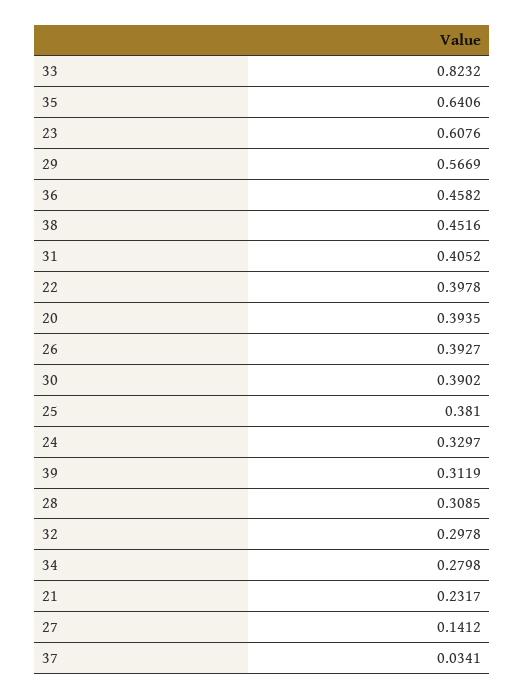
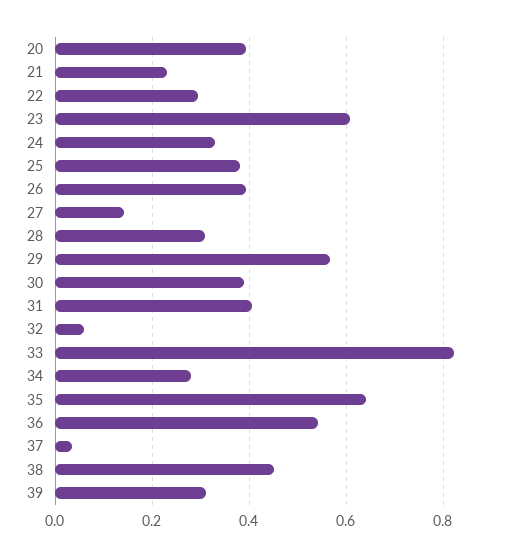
  {
    "33": 0.8232,
    "35": 0.6406,
    "23": 0.6076,
    "29": 0.5669,
-   "36": 0.4582,
+   "36": 0.54,
    "38": 0.4516,
    "31": 0.4052,
-   "22": 0.3978,
+   "22": 0.3,
    "20": 0.3935,
    "26": 0.3927,
    "30": 0.3902,
    "25": 0.381,
    "24": 0.3297,
    "39": 0.3119,
    "28": 0.3085,
-   "32": 0.2978,
+   "32": 0.06,
    "34": 0.2798,
    "21": 0.2317,
    "27": 0.1412,
    "37": 0.0341
  }

